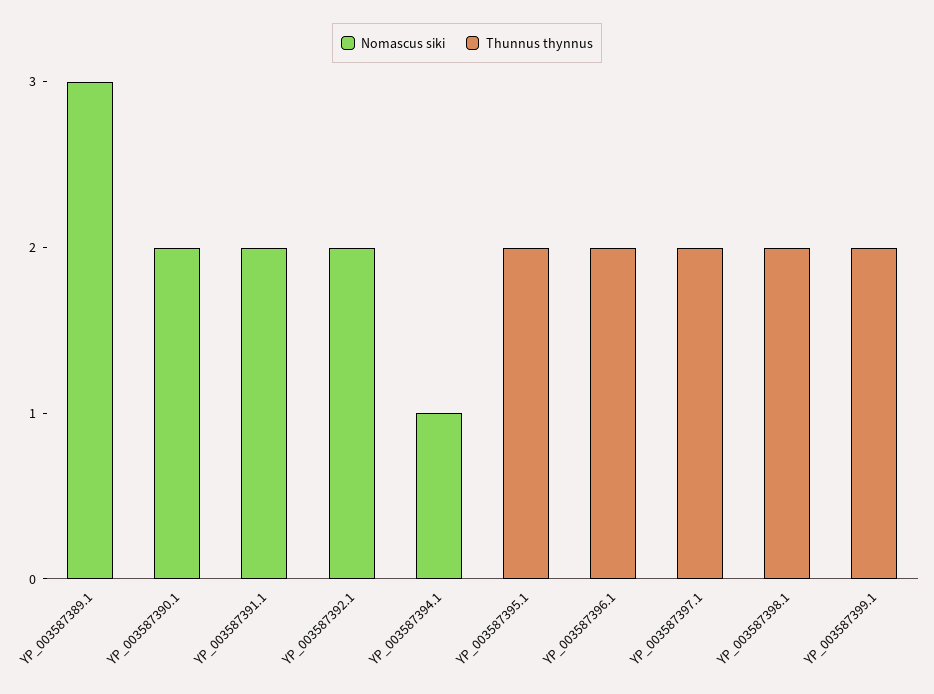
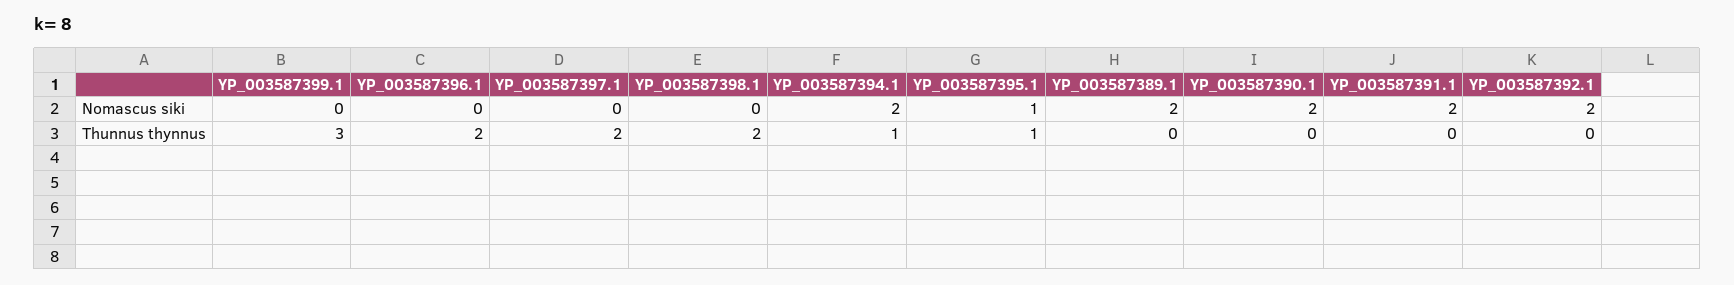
  {
    "Nomascus siki": {
-     "YP_003587389.1": 3,
+     "YP_003587389.1": 2,
      "YP_003587390.1": 2,
      "YP_003587391.1": 2,
      "YP_003587392.1": 2,
-     "YP_003587394.1": 1,
+     "YP_003587394.1": 2,
-     "YP_003587395.1": 0,
+     "YP_003587395.1": 1,
      "YP_003587396.1": 0,
      "YP_003587397.1": 0,
      "YP_003587398.1": 0,
      "YP_003587399.1": 0
    },
    "Thunnus thynnus": {
      "YP_003587389.1": 0,
      "YP_003587390.1": 0,
      "YP_003587391.1": 0,
      "YP_003587392.1": 0,
-     "YP_003587394.1": 0,
+     "YP_003587394.1": 1,
-     "YP_003587395.1": 2,
+     "YP_003587395.1": 1,
      "YP_003587396.1": 2,
      "YP_003587397.1": 2,
      "YP_003587398.1": 2,
-     "YP_003587399.1": 2
+     "YP_003587399.1": 3
    }
  }

